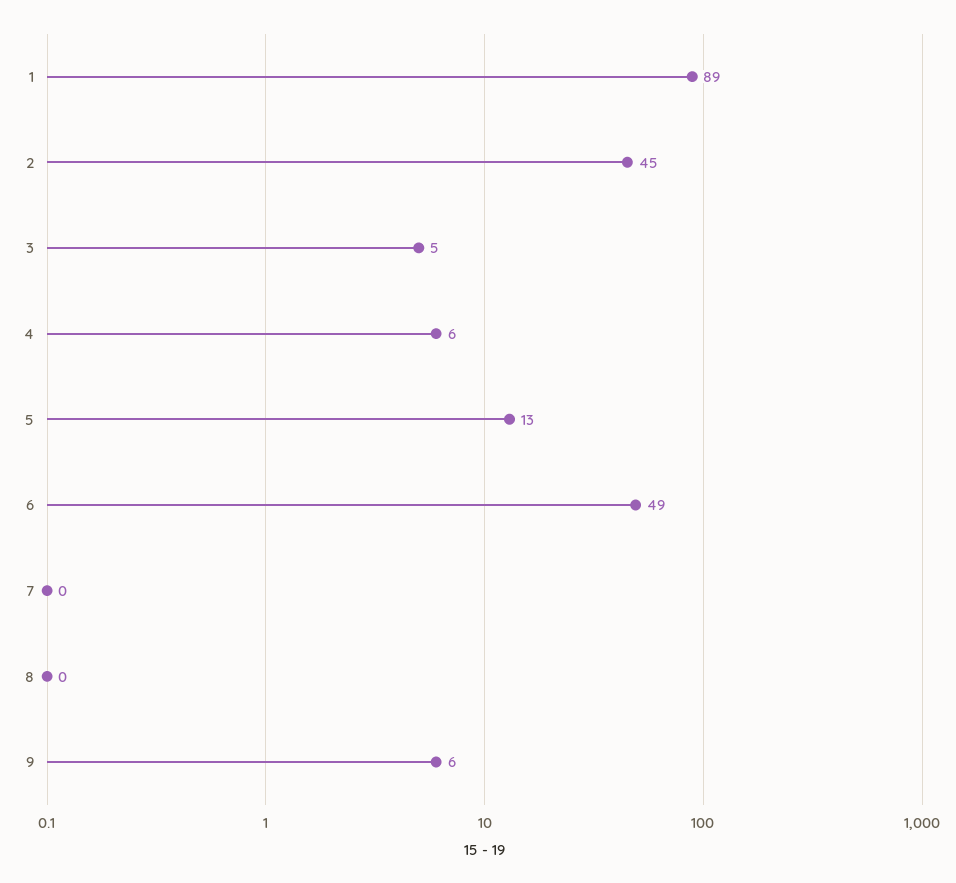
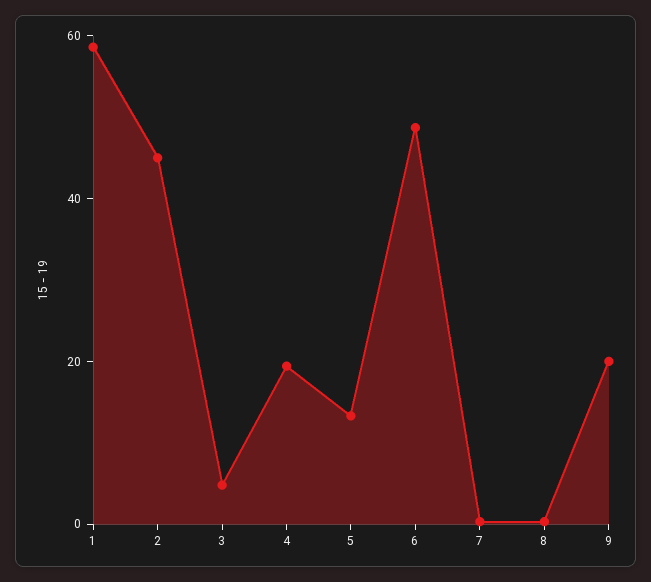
  {
-   "1": 89,
+   "1": 60,
    "2": 45,
    "3": 5,
-   "4": 6,
+   "4": 20,
    "5": 13,
    "6": 49,
    "7": 0,
    "8": 0,
-   "9": 6
+   "9": 20
  }

